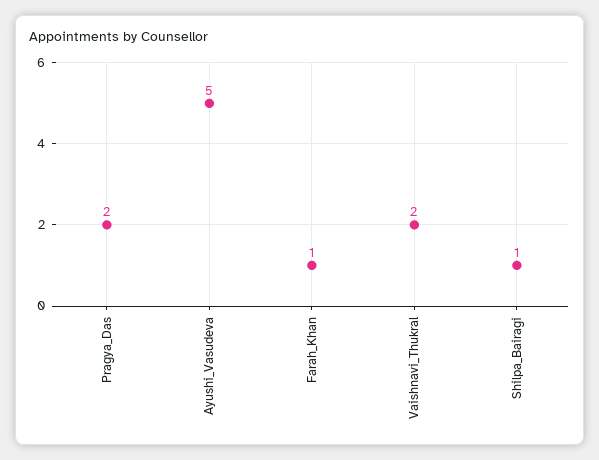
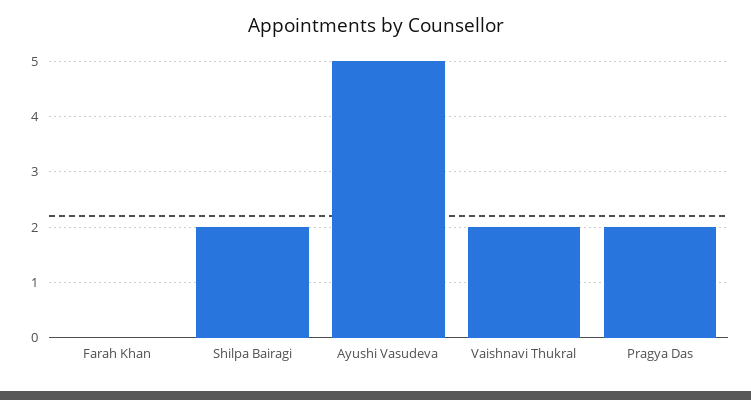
  {
    "Pragya_Das": 2,
    "Ayushi_Vasudeva": 5,
-   "Farah_Khan": 1,
+   "Farah_Khan": 0,
    "Vaishnavi_Thukral": 2,
-   "Shilpa_Bairagi": 1
+   "Shilpa_Bairagi": 2
  }

